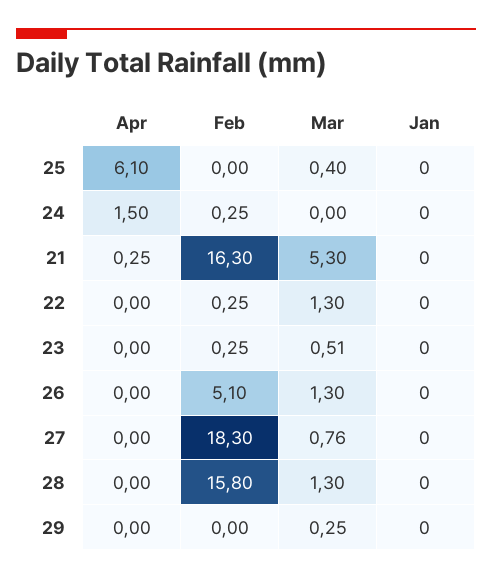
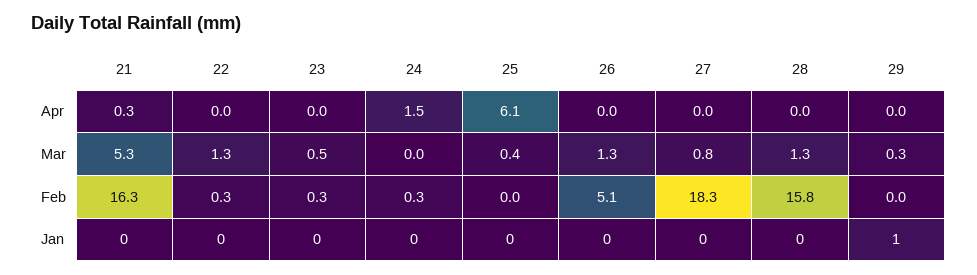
  {
    "Apr": {
      "25": 6.1,
      "24": 1.5,
      "21": 0.25,
      "22": 0,
      "23": 0,
      "26": 0,
      "27": 0,
      "28": 0,
      "29": 0
    },
    "Feb": {
      "25": 0,
      "24": 0.25,
      "21": 16.3,
      "22": 0.25,
      "23": 0.25,
      "26": 5.1,
      "27": 18.3,
      "28": 15.8,
      "29": 0
    },
    "Mar": {
      "25": 0.4,
      "24": 0,
      "21": 5.3,
      "22": 1.3,
      "23": 0.51,
      "26": 1.3,
      "27": 0.76,
      "28": 1.3,
      "29": 0.25
    },
    "Jan": {
      "25": 0,
      "24": 0,
      "21": 0,
      "22": 0,
      "23": 0,
      "26": 0,
      "27": 0,
      "28": 0,
-     "29": 0
+     "29": 1
    }
  }

